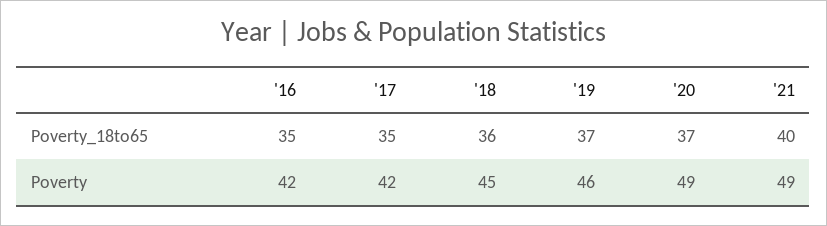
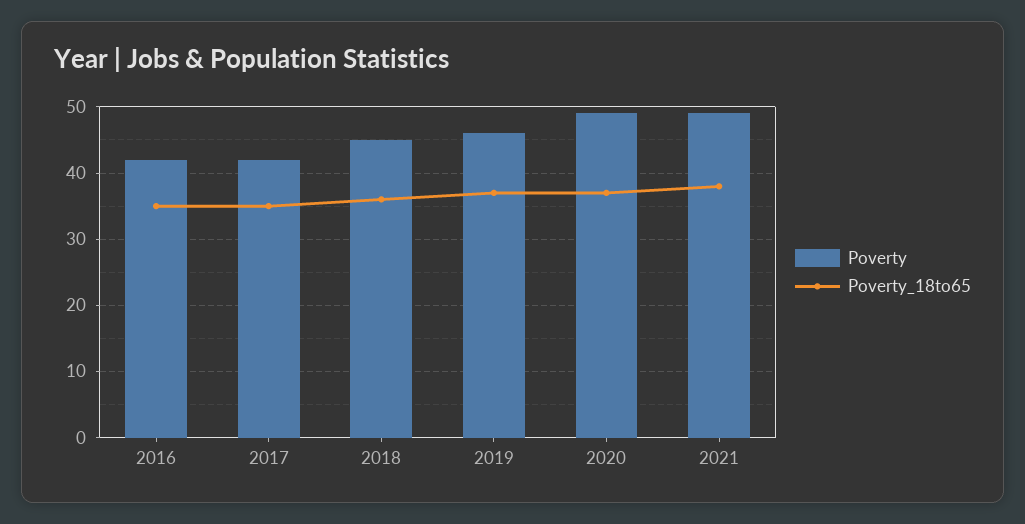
  {
    "Poverty_18to65": {
      "'16": 35,
      "'17": 35,
      "'18": 36,
      "'19": 37,
      "'20": 37,
-     "'21": 40
+     "'21": 38
    },
    "Poverty": {
      "'16": 42,
      "'17": 42,
      "'18": 45,
      "'19": 46,
      "'20": 49,
      "'21": 49
    }
  }

